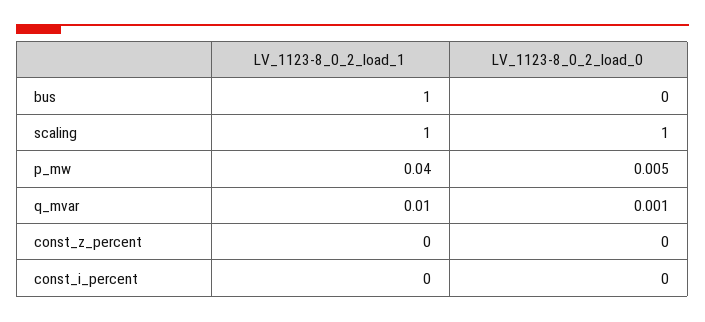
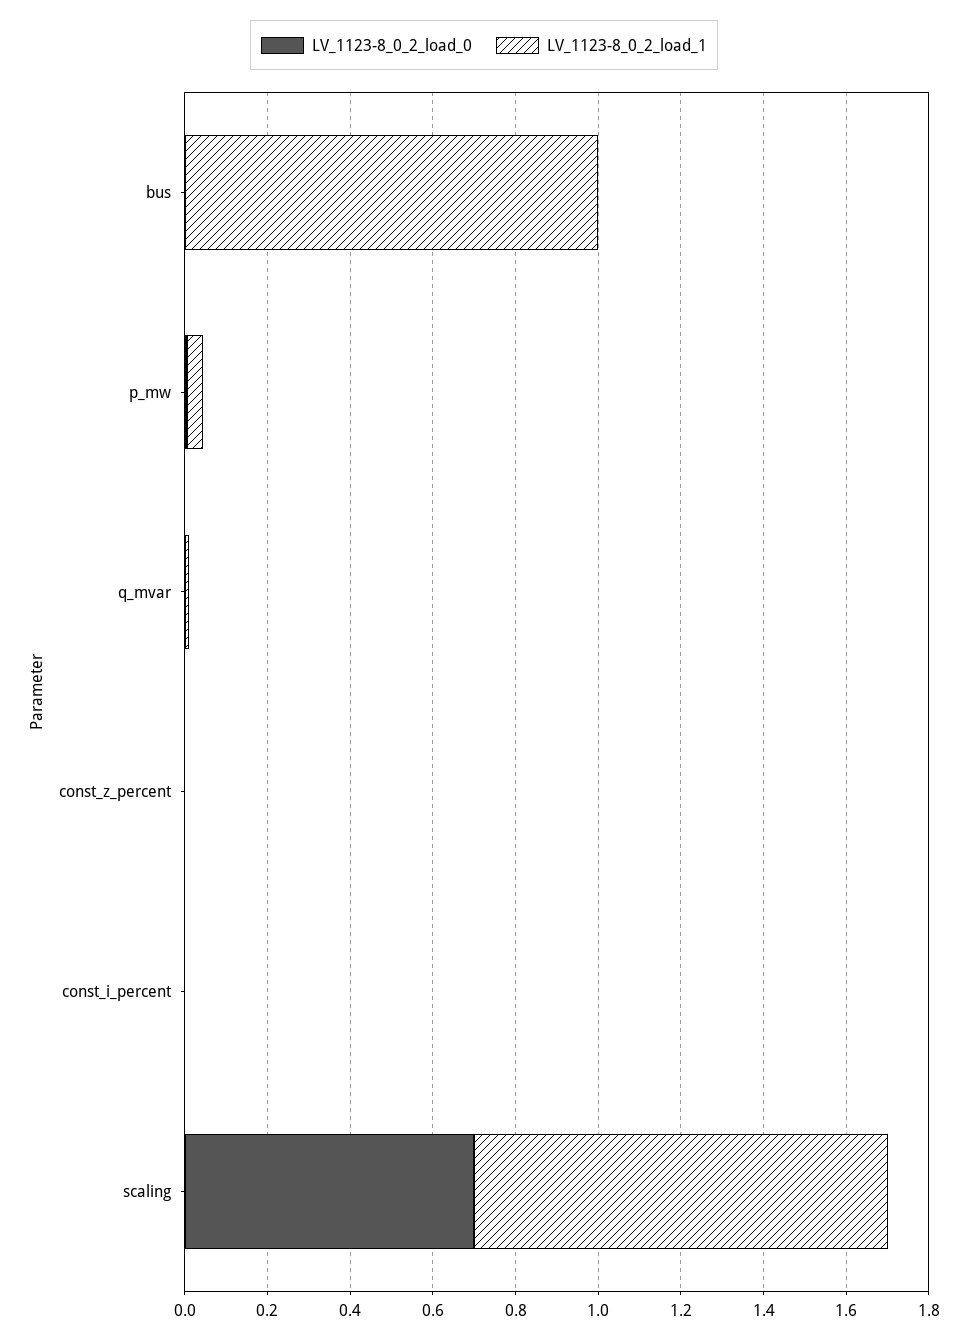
  {
    "LV_1123-8_0_2_load_1": {
      "bus": 1,
      "scaling": 1,
      "p_mw": 0.04,
      "q_mvar": 0.01,
      "const_z_percent": 0,
      "const_i_percent": 0
    },
    "LV_1123-8_0_2_load_0": {
      "bus": 0,
-     "scaling": 1,
+     "scaling": 0.7,
      "p_mw": 0.005,
      "q_mvar": 0.001,
      "const_z_percent": 0,
      "const_i_percent": 0
    }
  }

